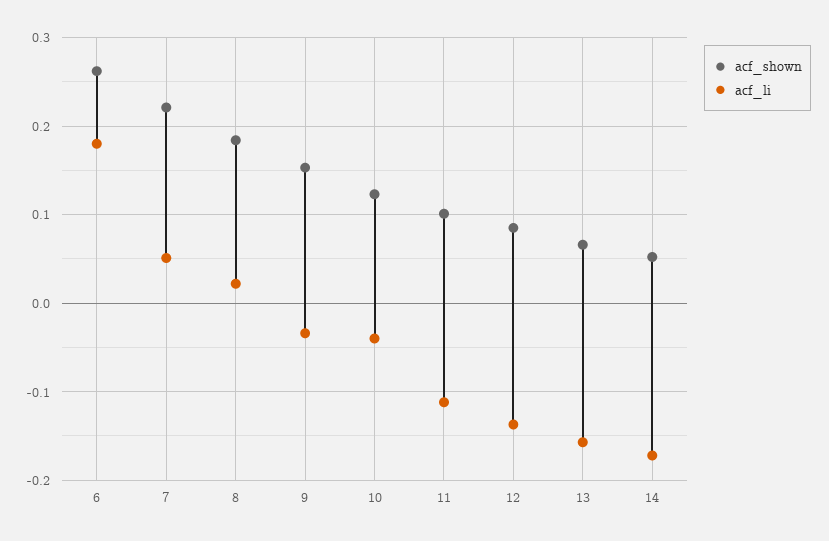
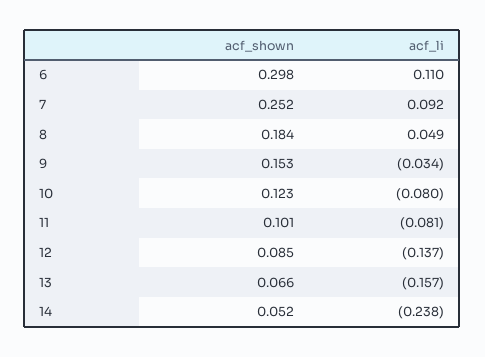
  {
    "acf_shown": {
-     "6": 0.26,
+     "6": 0.298,
-     "7": 0.22,
+     "7": 0.252,
      "8": 0.184,
      "9": 0.153,
      "10": 0.123,
      "11": 0.101,
      "12": 0.085,
      "13": 0.066,
      "14": 0.052
    },
    "acf_li": {
-     "6": 0.18,
+     "6": 0.11,
-     "7": 0.05,
+     "7": 0.092,
-     "8": 0.02,
+     "8": 0.049,
      "9": -0.034,
-     "10": -0.04,
+     "10": -0.08,
-     "11": -0.11,
+     "11": -0.081,
      "12": -0.137,
      "13": -0.157,
-     "14": -0.17
+     "14": -0.238
    }
  }

